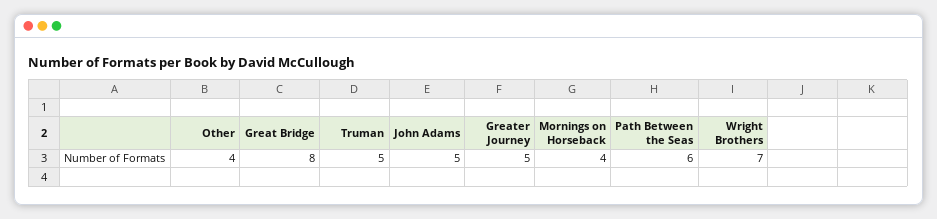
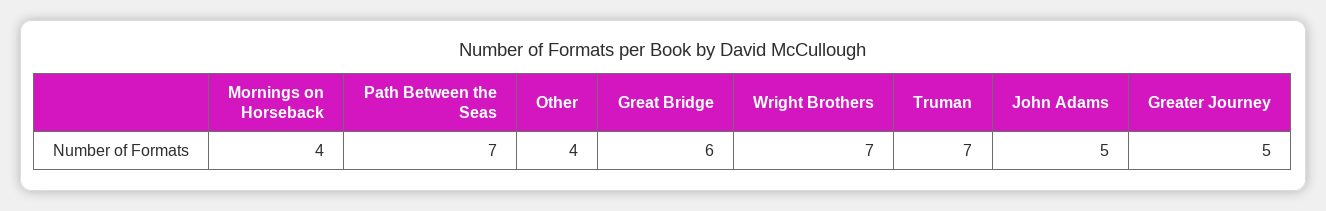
  {
    "Other": 4,
-   "Great Bridge": 8,
+   "Great Bridge": 6,
-   "Truman": 5,
+   "Truman": 7,
    "John Adams": 5,
    "Greater Journey": 5,
    "Mornings on Horseback": 4,
-   "Path Between the Seas": 6,
+   "Path Between the Seas": 7,
    "Wright Brothers": 7
  }

